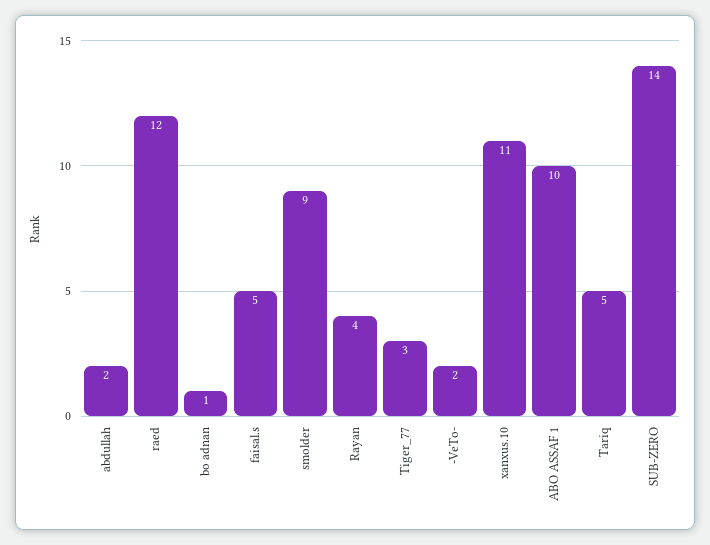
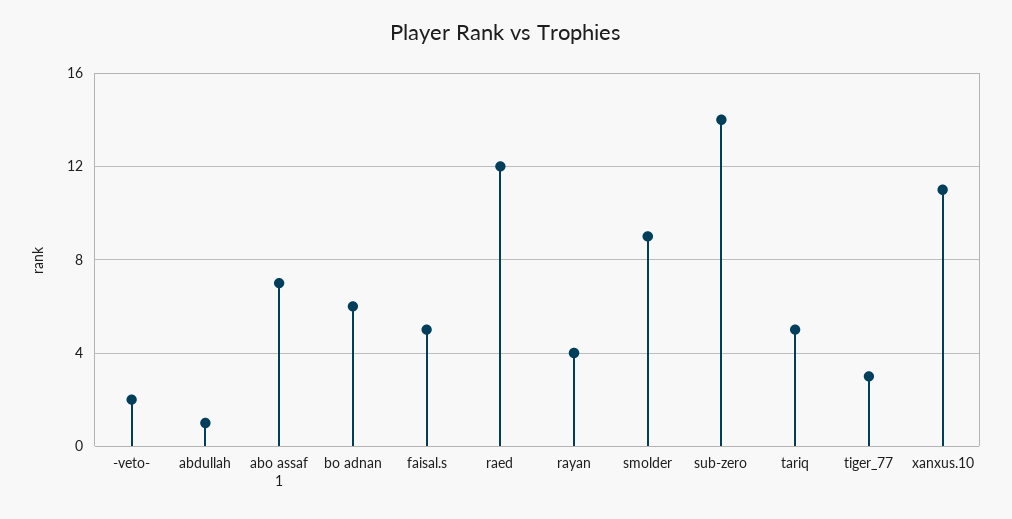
  {
-   "abdullah": 2,
+   "abdullah": 1,
    "raed": 12,
-   "bo adnan": 1,
+   "bo adnan": 6,
    "faisal.s": 5,
    "smolder": 9,
    "Rayan": 4,
    "Tiger_77": 3,
    "-VeTo-": 2,
    "xanxus.10": 11,
-   "ABO ASSAF 1": 10,
+   "ABO ASSAF 1": 7,
    "Tariq": 5,
    "SUB-ZERO": 14
  }

